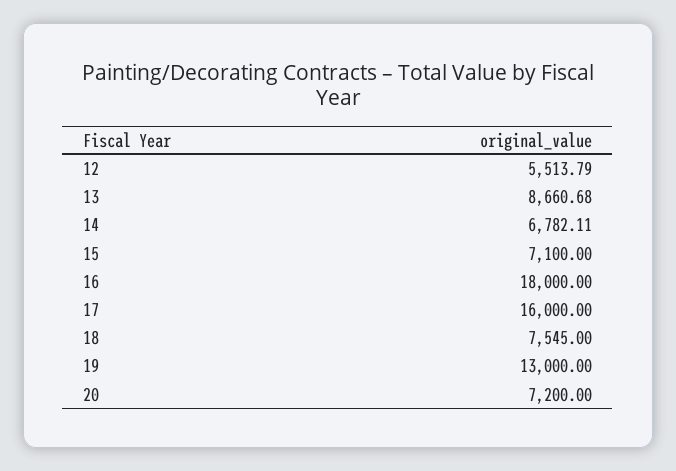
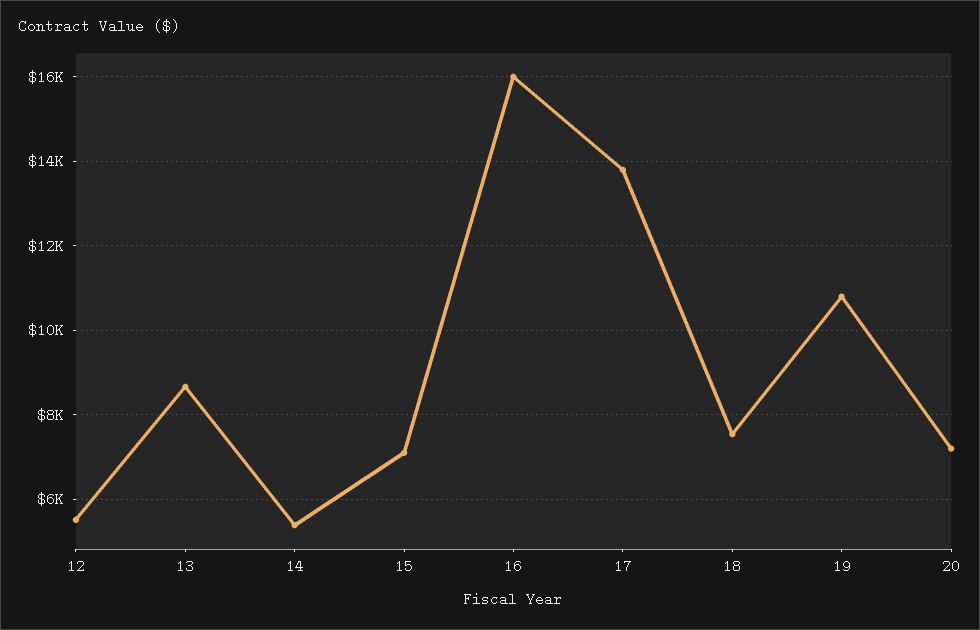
  {
    "12": 5513.79,
    "13": 8660.68,
-   "14": 6782.11,
+   "14": 5400,
    "15": 7100,
-   "16": 18000,
+   "16": 16000,
-   "17": 16000,
+   "17": 13800,
    "18": 7545,
-   "19": 13000,
+   "19": 10800,
    "20": 7200
  }

